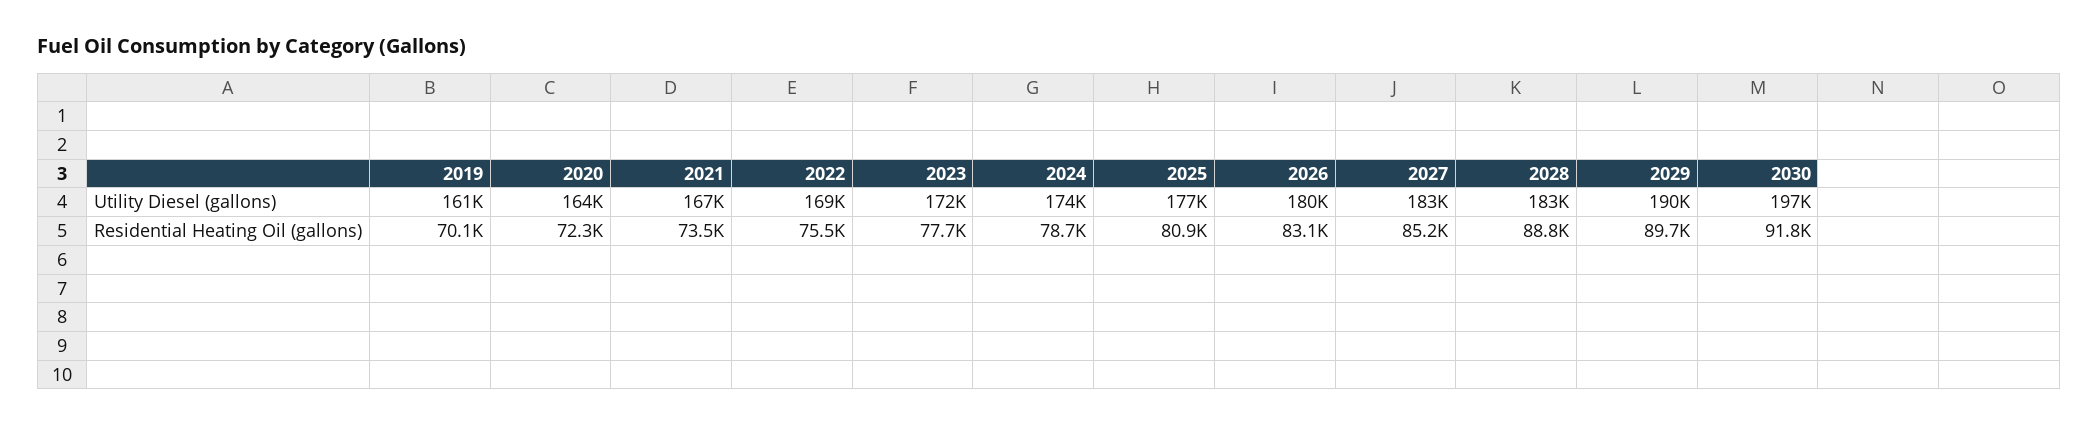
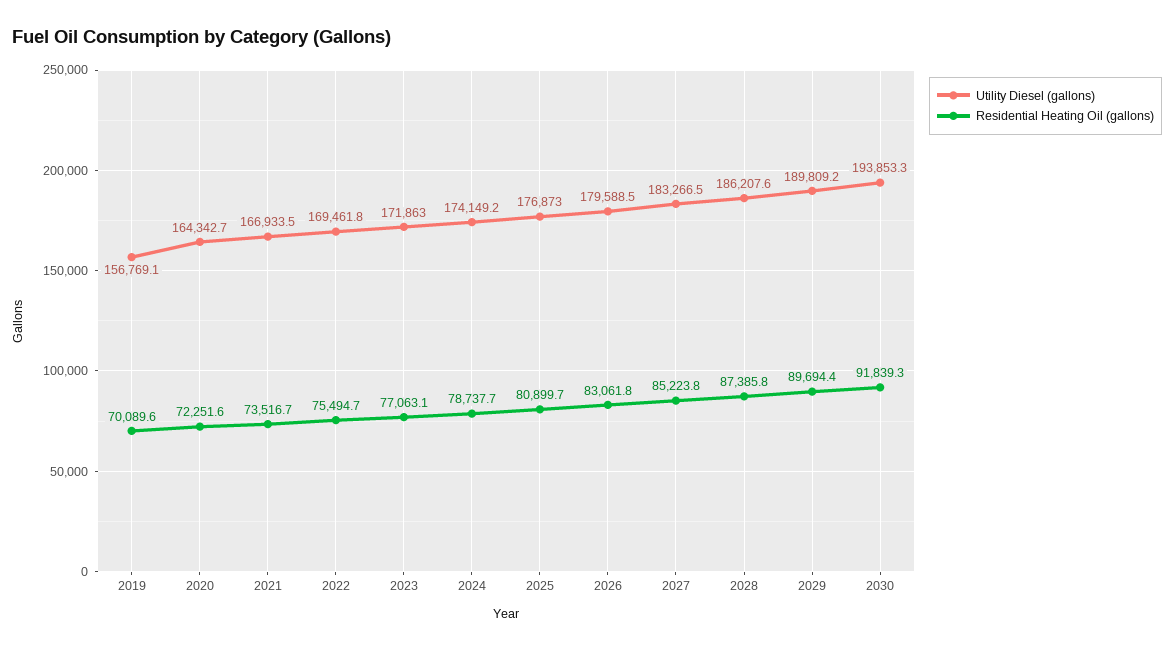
  {
    "Utility Diesel (gallons)": {
-     "2019": 161000,
+     "2019": 156769.1,
      "2020": 164342.7,
      "2021": 166933.5,
      "2022": 169461.8,
      "2023": 171863,
      "2024": 174149.2,
      "2025": 176873,
      "2026": 179588.5,
      "2027": 183266.5,
-     "2028": 183000,
+     "2028": 186207.6,
      "2029": 189809.2,
-     "2030": 197000
+     "2030": 193853.3
    },
    "Residential Heating Oil (gallons)": {
      "2019": 70089.6,
      "2020": 72251.6,
      "2021": 73516.7,
      "2022": 75494.7,
-     "2023": 77700,
+     "2023": 77063.1,
      "2024": 78737.7,
      "2025": 80899.7,
      "2026": 83061.8,
      "2027": 85223.8,
-     "2028": 88800,
+     "2028": 87385.8,
      "2029": 89694.4,
      "2030": 91839.3
    }
  }

